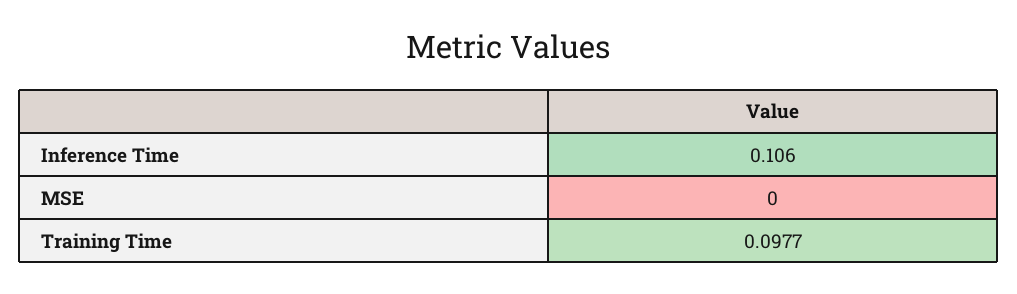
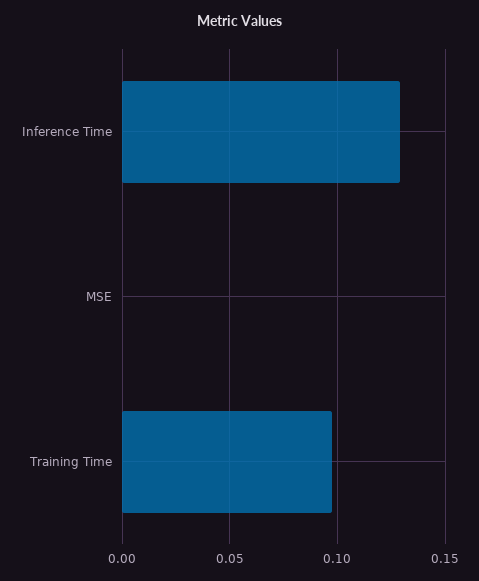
  {
-   "Inference Time": 0.106,
+   "Inference Time": 0.13,
    "MSE": 0,
    "Training Time": 0.0977
  }

